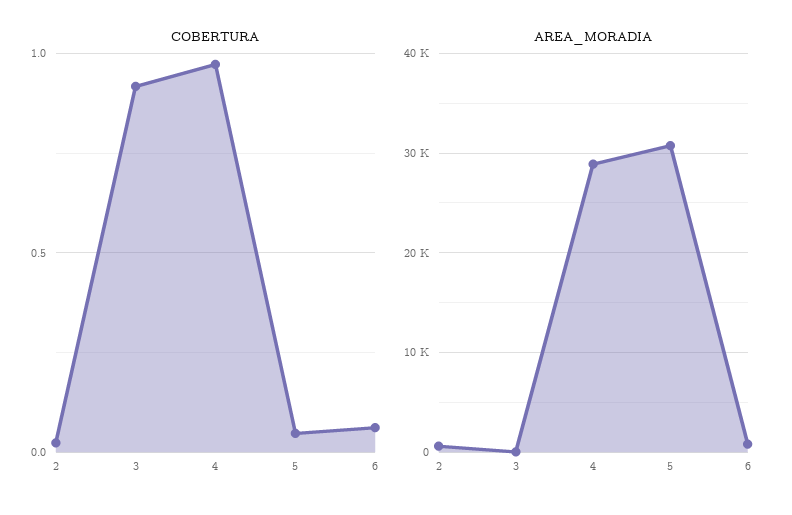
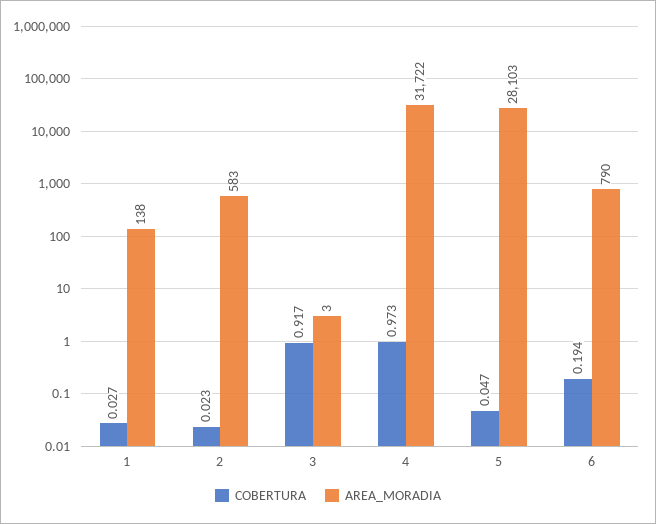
  {
    "COBERTURA": {
      "2": 0.023,
      "3": 0.917,
      "4": 0.973,
      "5": 0.047,
-     "6": 0.05
+     "6": 0.194,
+     "1": 0.027
    },
    "AREA_MORADIA": {
      "2": 583,
      "3": 3,
-     "4": 29000,
+     "4": 31722,
-     "5": 31000,
+     "5": 28103,
-     "6": 790
+     "6": 790,
+     "1": 138
    }
  }

